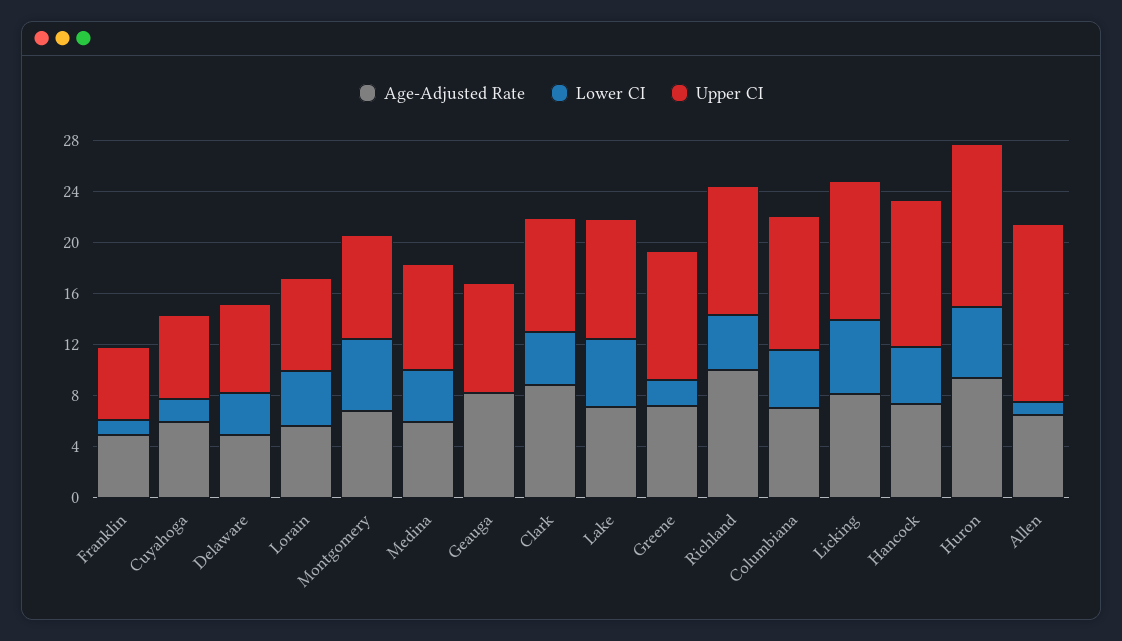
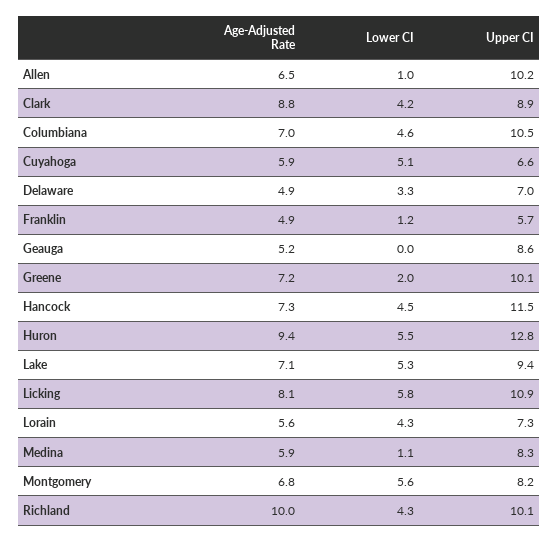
  {
    "Age-Adjusted Rate": {
      "Franklin": 4.9,
      "Cuyahoga": 5.9,
      "Delaware": 4.9,
      "Lorain": 5.6,
      "Montgomery": 6.8,
      "Medina": 5.9,
-     "Geauga": 8,
+     "Geauga": 5.2,
      "Clark": 8.8,
      "Lake": 7.1,
      "Greene": 7.2,
      "Richland": 10,
      "Columbiana": 7,
      "Licking": 8.1,
      "Hancock": 7.3,
      "Huron": 9.4,
      "Allen": 6.5
    },
    "Lower CI": {
      "Franklin": 1.2,
-     "Cuyahoga": 2,
+     "Cuyahoga": 5.1,
      "Delaware": 3.3,
      "Lorain": 4.3,
      "Montgomery": 5.6,
-     "Medina": 4,
+     "Medina": 1.1,
      "Geauga": 0,
      "Clark": 4.2,
      "Lake": 5.3,
      "Greene": 2,
      "Richland": 4.3,
      "Columbiana": 4.6,
      "Licking": 5.8,
      "Hancock": 4.5,
      "Huron": 5.5,
      "Allen": 1
    },
    "Upper CI": {
      "Franklin": 5.7,
      "Cuyahoga": 6.6,
      "Delaware": 7,
      "Lorain": 7.3,
      "Montgomery": 8.2,
      "Medina": 8.3,
      "Geauga": 8.6,
      "Clark": 8.9,
      "Lake": 9.4,
      "Greene": 10.1,
      "Richland": 10.1,
      "Columbiana": 10.5,
      "Licking": 10.9,
      "Hancock": 11.5,
      "Huron": 12.8,
-     "Allen": 14
+     "Allen": 10.2
    }
  }

